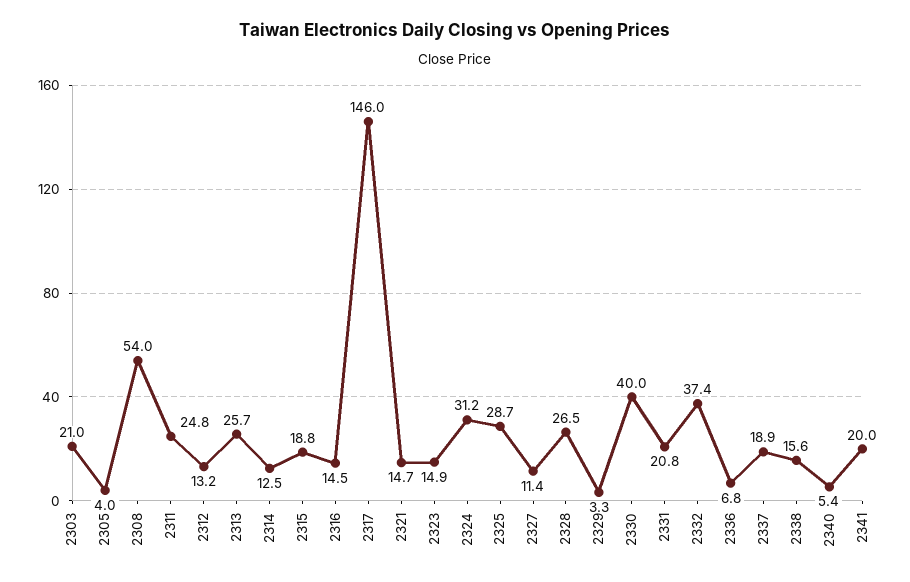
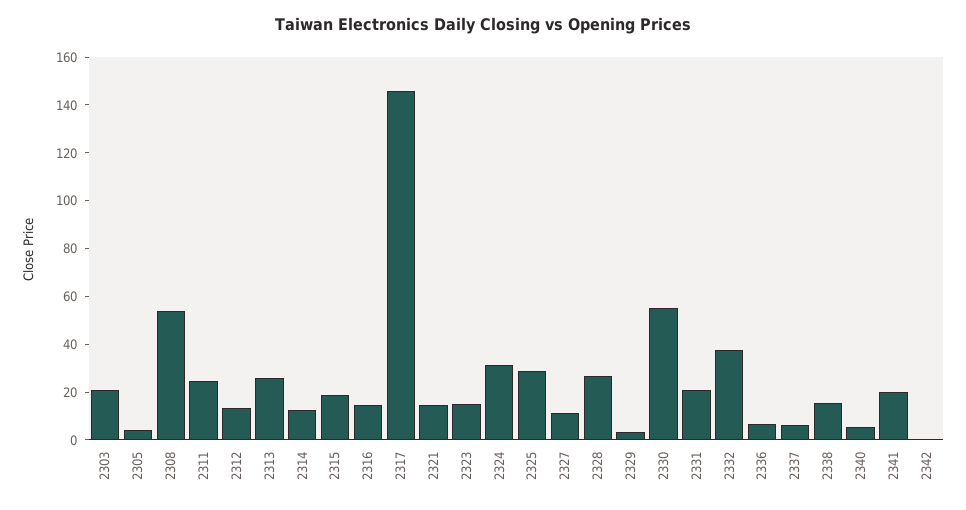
  {
    "2303": 21,
    "2305": 4,
    "2308": 54,
    "2311": 24.8,
    "2312": 13.2,
    "2313": 25.7,
    "2314": 12.5,
    "2315": 18.8,
    "2316": 14.5,
    "2317": 146,
    "2321": 14.7,
    "2323": 14.9,
    "2324": 31.2,
    "2325": 28.7,
    "2327": 11.4,
    "2328": 26.5,
    "2329": 3.3,
-   "2330": 40,
+   "2330": 55,
    "2331": 20.8,
    "2332": 37.4,
    "2336": 6.8,
-   "2337": 18.9,
+   "2337": 5,
    "2338": 15.6,
    "2340": 5.4,
-   "2341": 20
+   "2341": 20,
+   "2342": 0
  }

